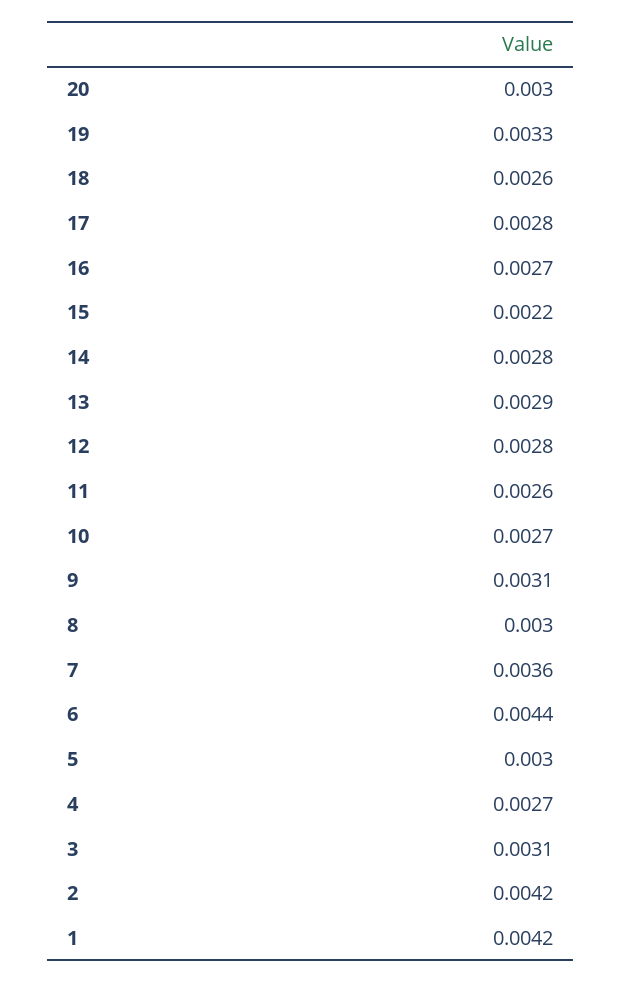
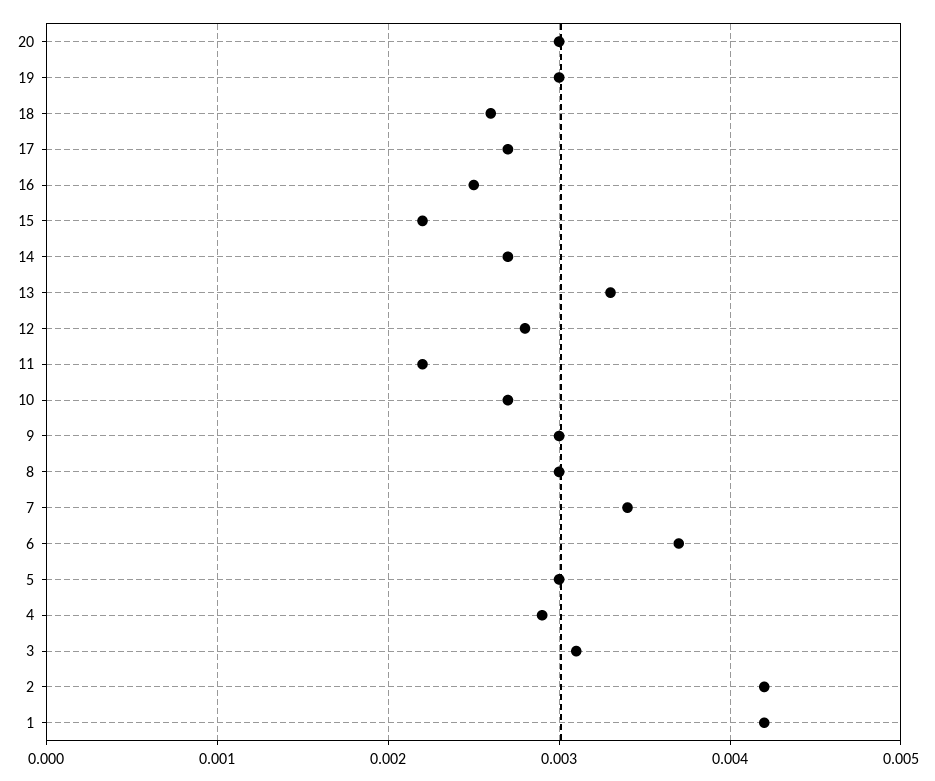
  {
    "20": 0.003,
-   "19": 0.0033,
+   "19": 0.003,
    "18": 0.0026,
-   "17": 0.0028,
+   "17": 0.0027,
-   "16": 0.0027,
+   "16": 0.0025,
    "15": 0.0022,
-   "14": 0.0028,
+   "14": 0.0027,
-   "13": 0.0029,
+   "13": 0.0033,
    "12": 0.0028,
-   "11": 0.0026,
+   "11": 0.0022,
    "10": 0.0027,
-   "9": 0.0031,
+   "9": 0.003,
    "8": 0.003,
-   "7": 0.0036,
+   "7": 0.0034,
-   "6": 0.0044,
+   "6": 0.0037,
    "5": 0.003,
-   "4": 0.0027,
+   "4": 0.0029,
    "3": 0.0031,
    "2": 0.0042,
    "1": 0.0042
  }

